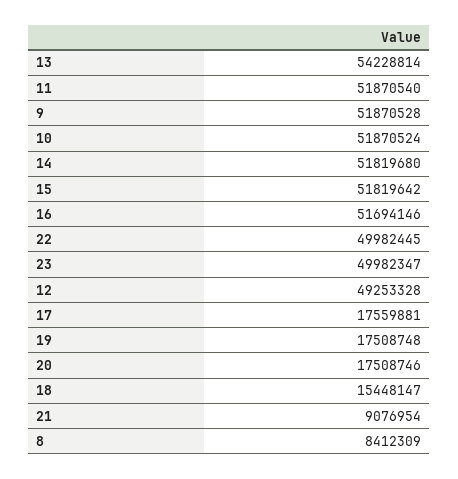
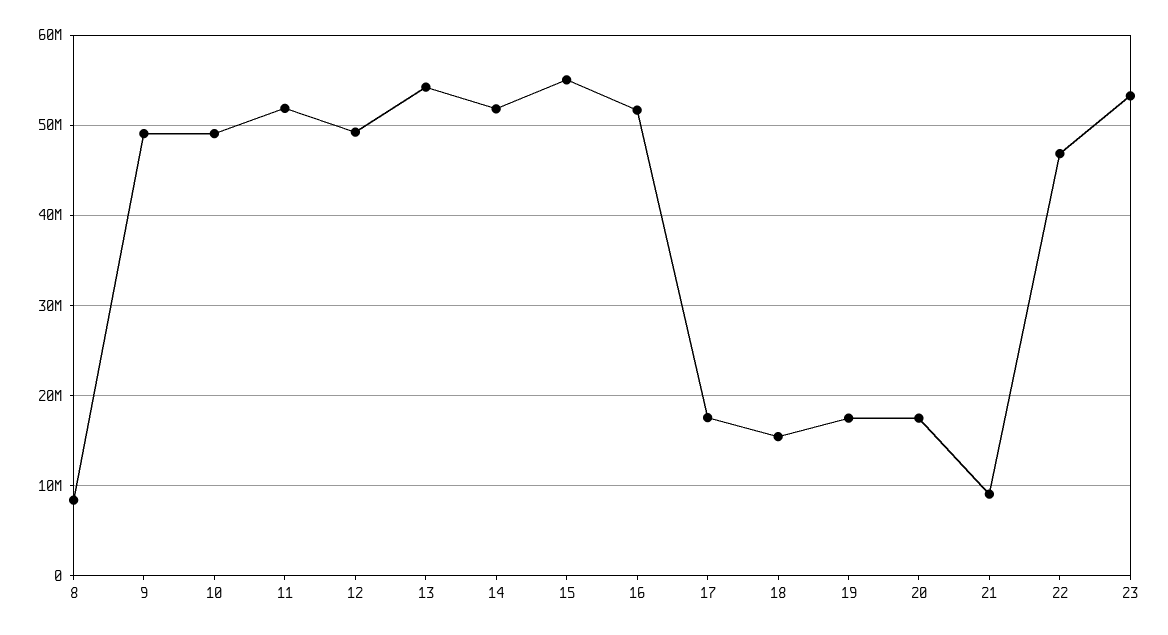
  {
    "13": 54228814,
    "11": 51870540,
-   "9": 51870528,
+   "9": 49000000,
-   "10": 51870524,
+   "10": 49000000,
    "14": 51819680,
-   "15": 51819642,
+   "15": 55000000,
    "16": 51694146,
-   "22": 49982445,
+   "22": 47000000,
-   "23": 49982347,
+   "23": 53000000,
    "12": 49253328,
    "17": 17559881,
    "19": 17508748,
    "20": 17508746,
    "18": 15448147,
    "21": 9076954,
    "8": 8412309
  }

